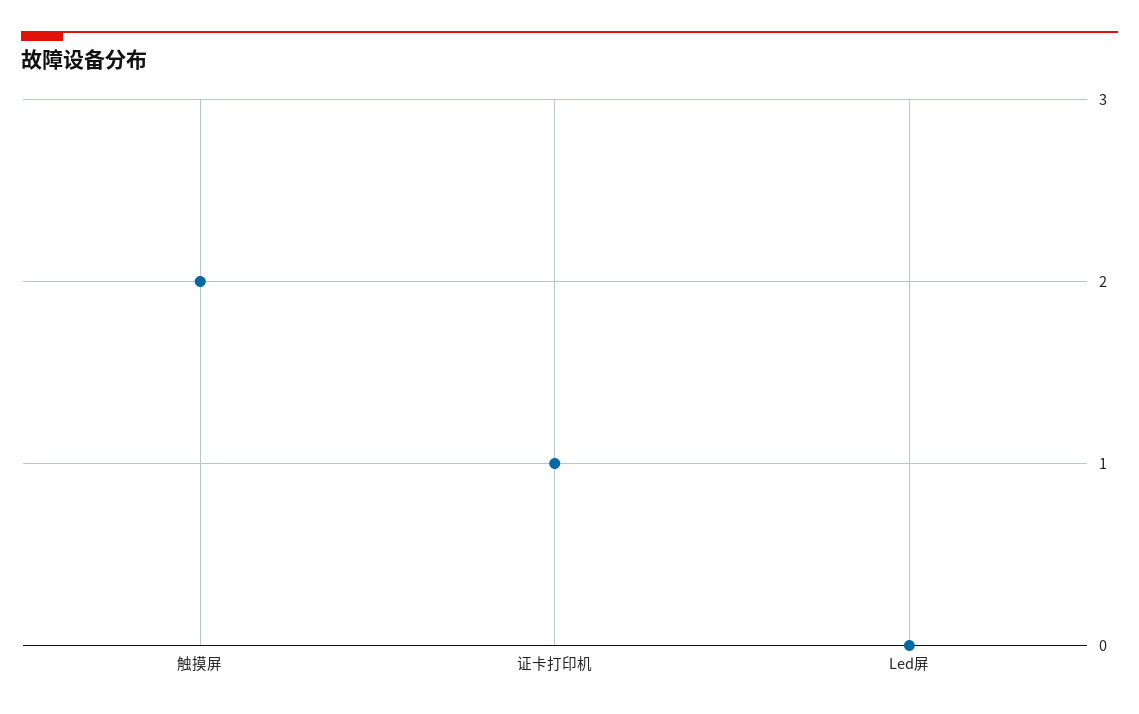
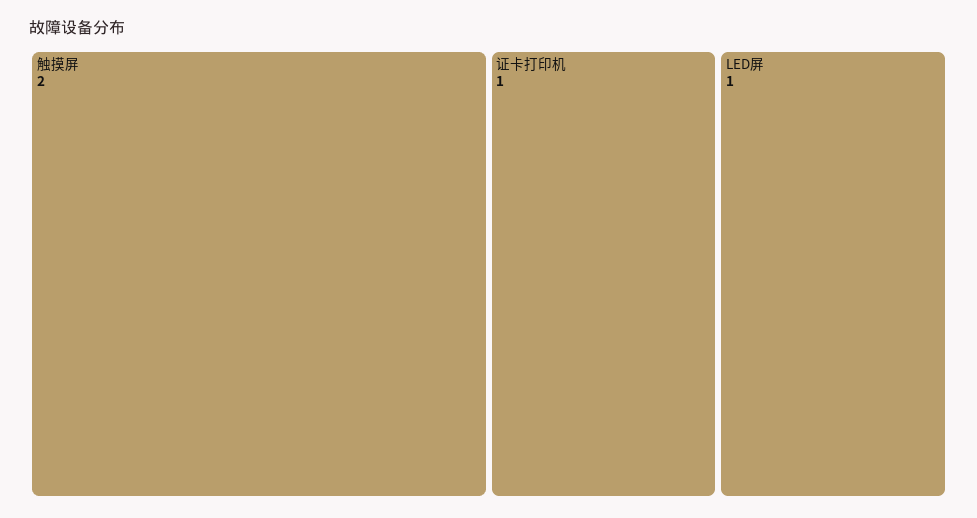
  {
    "触摸屏": 2,
    "证卡打印机": 1,
-   "Led屏": 0
+   "Led屏": 1
  }

